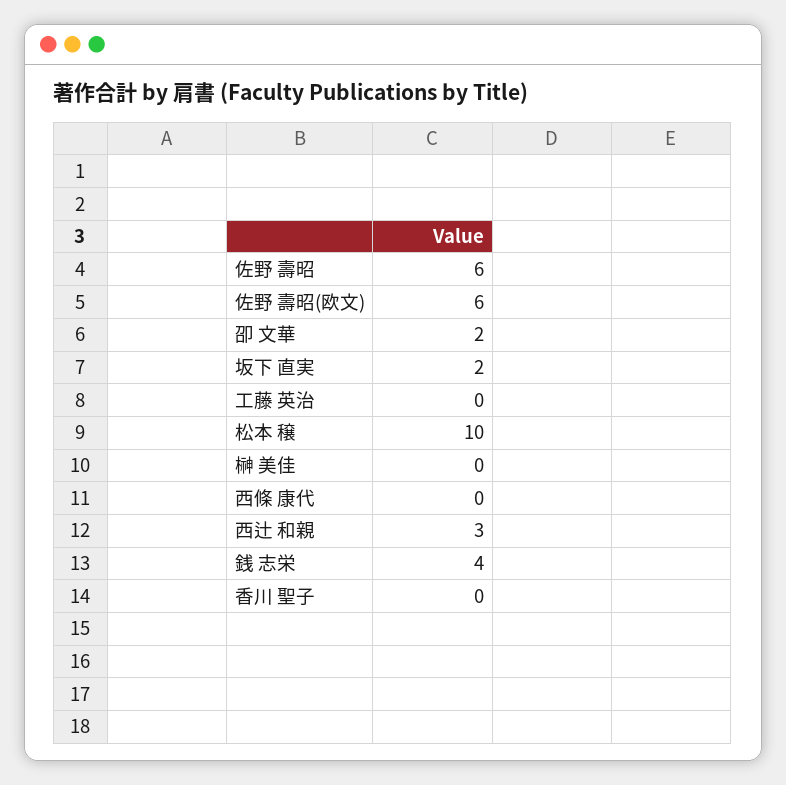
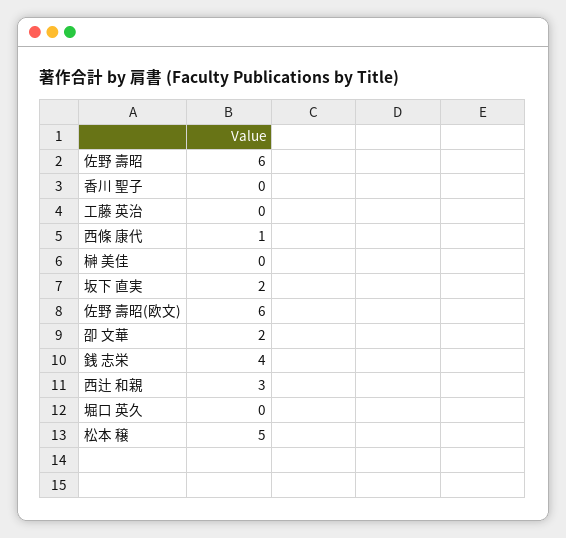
  {
    "佐野 壽昭": 6,
    "佐野 壽昭(欧文)": 6,
    "卲 文華": 2,
    "坂下 直実": 2,
    "工藤 英治": 0,
-   "松本 穣": 10,
+   "松本 穣": 5,
    "榊 美佳": 0,
-   "西條 康代": 0,
+   "西條 康代": 1,
    "西辻 和親": 3,
    "銭 志栄": 4,
-   "香川 聖子": 0
+   "香川 聖子": 0,
+   "堀口 英久": 0
  }

